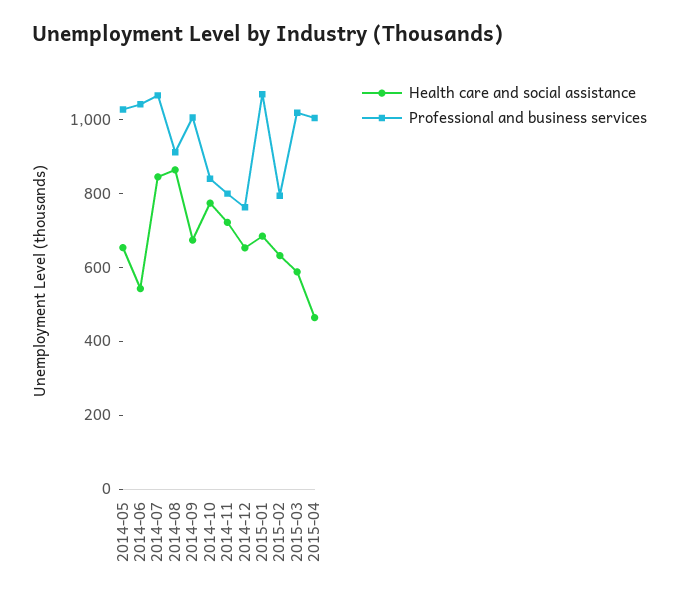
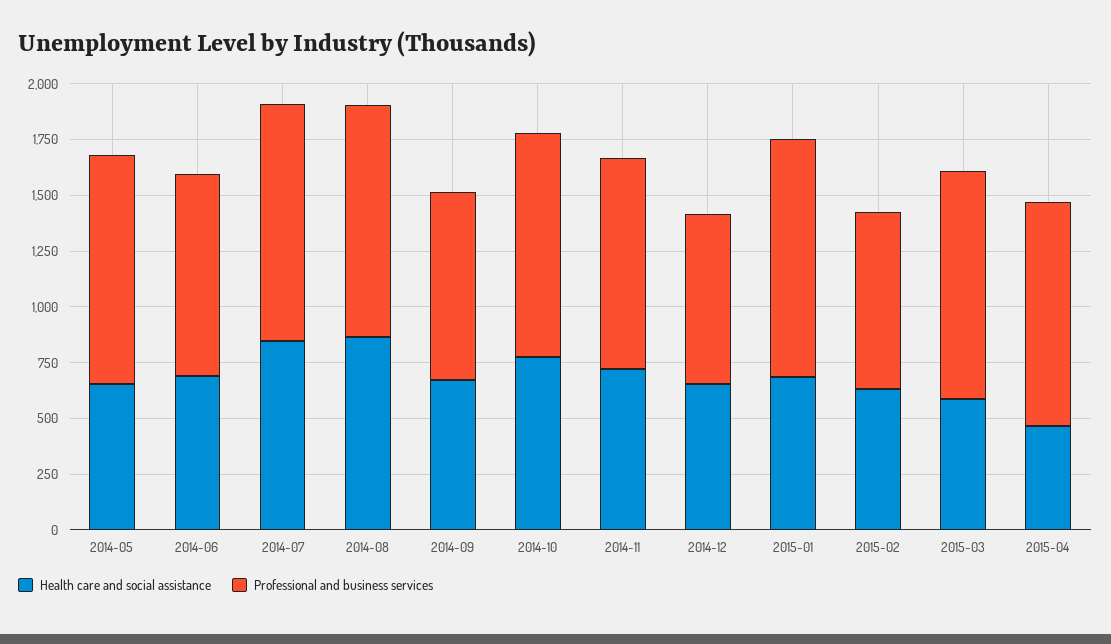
  {
    "Health care and social assistance": {
      "2014-05": 650,
-     "2014-06": 550,
+     "2014-06": 700,
      "2014-07": 850,
      "2014-08": 850,
      "2014-09": 650,
      "2014-10": 750,
      "2014-11": 700,
      "2014-12": 650,
      "2015-01": 700,
      "2015-02": 650,
      "2015-03": 600,
      "2015-04": 450
    },
    "Professional and business services": {
      "2014-05": 1050,
-     "2014-06": 1050,
+     "2014-06": 900,
      "2014-07": 1050,
-     "2014-08": 900,
+     "2014-08": 1050,
-     "2014-09": 1000,
+     "2014-09": 850,
-     "2014-10": 850,
+     "2014-10": 1000,
-     "2014-11": 800,
+     "2014-11": 950,
      "2014-12": 750,
      "2015-01": 1050,
      "2015-02": 800,
      "2015-03": 1000,
      "2015-04": 1000
    }
  }

